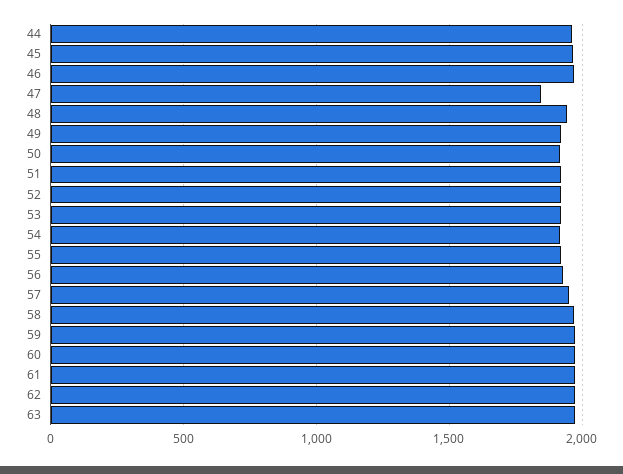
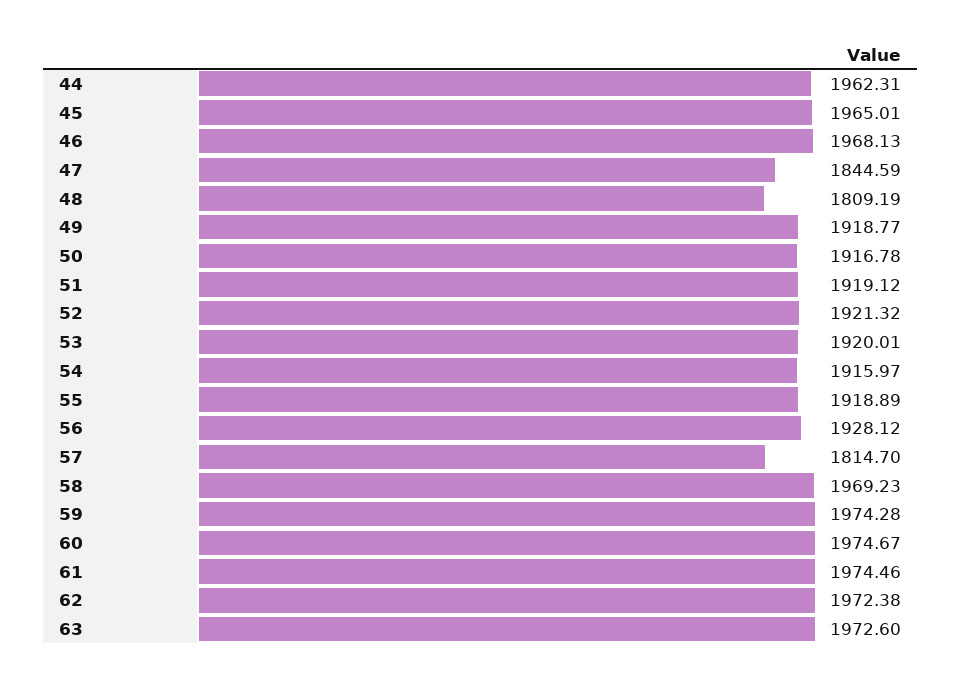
  {
    "44": 1962.31,
    "45": 1965.01,
    "46": 1968.13,
    "47": 1844.59,
-   "48": 1950,
+   "48": 1809.19,
    "49": 1918.77,
    "50": 1916.78,
    "51": 1919.12,
    "52": 1921.32,
    "53": 1920.01,
    "54": 1915.97,
    "55": 1918.89,
    "56": 1928.12,
-   "57": 1950,
+   "57": 1814.7,
    "58": 1969.23,
    "59": 1974.28,
    "60": 1974.67,
    "61": 1974.46,
    "62": 1972.38,
    "63": 1972.6
  }

